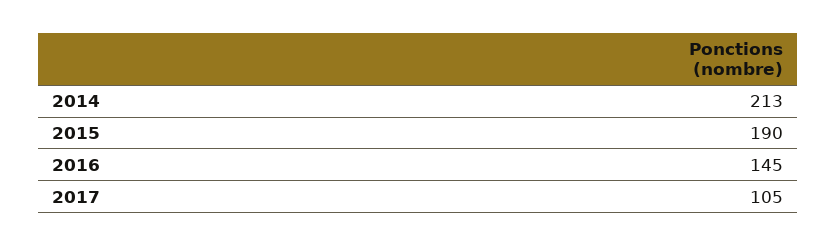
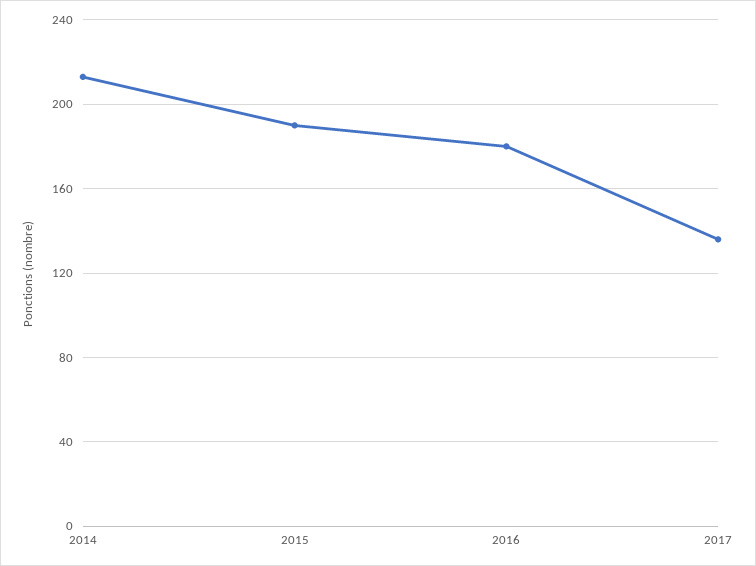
  {
    "2014": 213,
    "2015": 190,
-   "2016": 145,
+   "2016": 180,
-   "2017": 105
+   "2017": 135
  }

